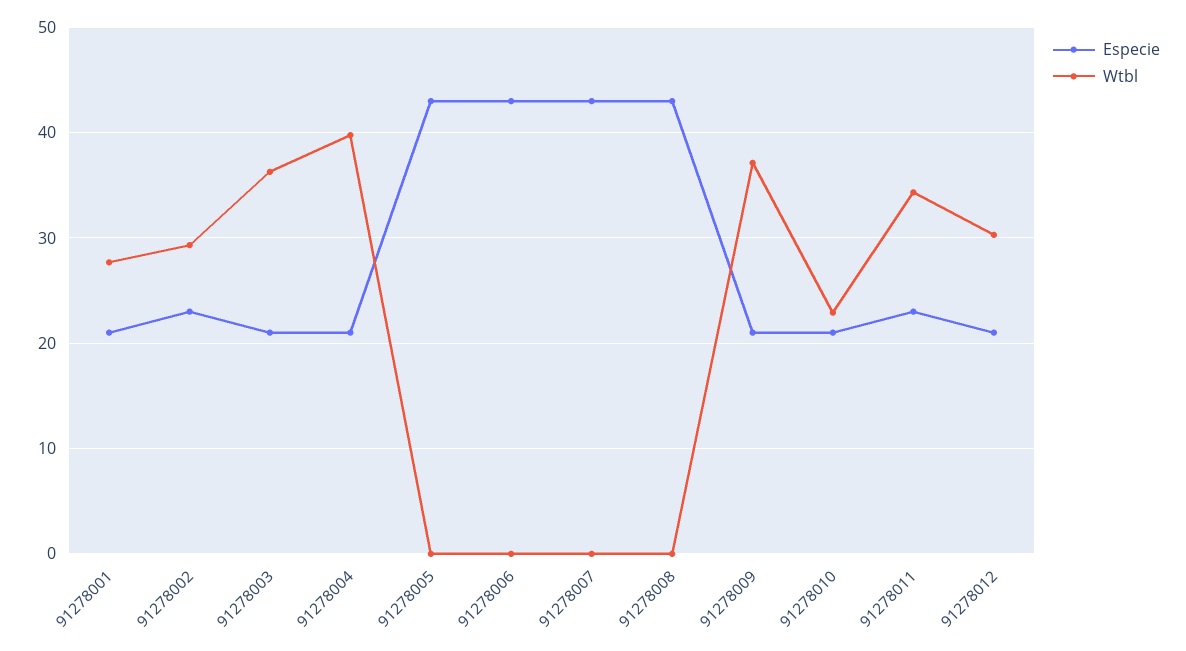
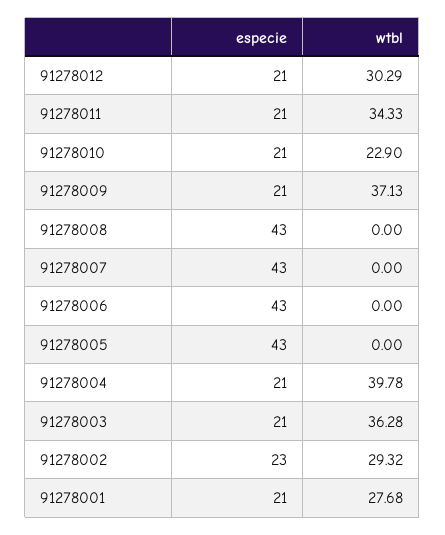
  {
    "Especie": {
      "91278001": 21,
      "91278002": 23,
      "91278003": 21,
      "91278004": 21,
      "91278005": 43,
      "91278006": 43,
      "91278007": 43,
      "91278008": 43,
      "91278009": 21,
      "91278010": 21,
-     "91278011": 23,
+     "91278011": 21,
      "91278012": 21
    },
    "Wtbl": {
      "91278001": 27.68,
      "91278002": 29.32,
      "91278003": 36.28,
      "91278004": 39.78,
      "91278005": 0,
      "91278006": 0,
      "91278007": 0,
      "91278008": 0,
      "91278009": 37.13,
      "91278010": 22.9,
      "91278011": 34.33,
      "91278012": 30.29
    }
  }

